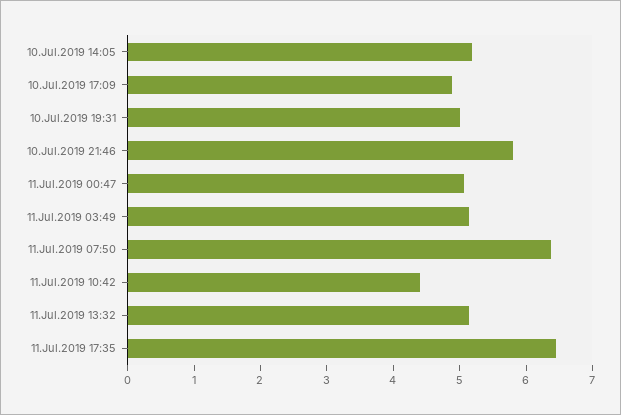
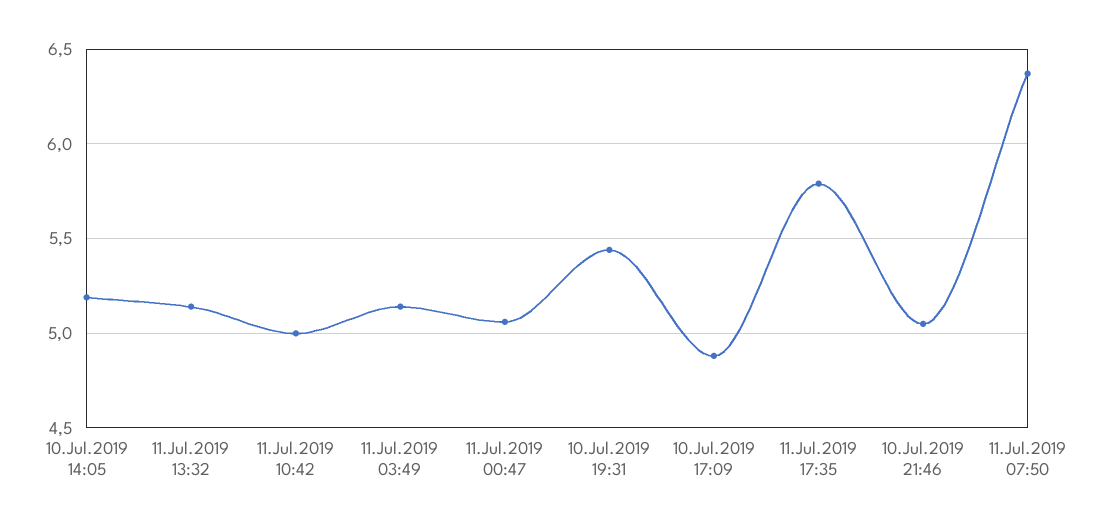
  {
    "10.Jul.2019 14:05": 5.2,
    "10.Jul.2019 17:09": 4.9,
-   "10.Jul.2019 19:31": 5,
+   "10.Jul.2019 19:31": 5.45,
-   "10.Jul.2019 21:46": 5.8,
+   "10.Jul.2019 21:46": 5.05,
    "11.Jul.2019 00:47": 5.05,
    "11.Jul.2019 03:49": 5.15,
    "11.Jul.2019 07:50": 6.35,
-   "11.Jul.2019 10:42": 4.4,
+   "11.Jul.2019 10:42": 5,
    "11.Jul.2019 13:32": 5.15,
-   "11.Jul.2019 17:35": 6.4
+   "11.Jul.2019 17:35": 5.8
  }

